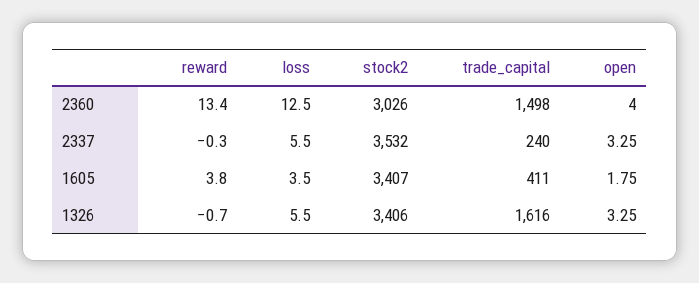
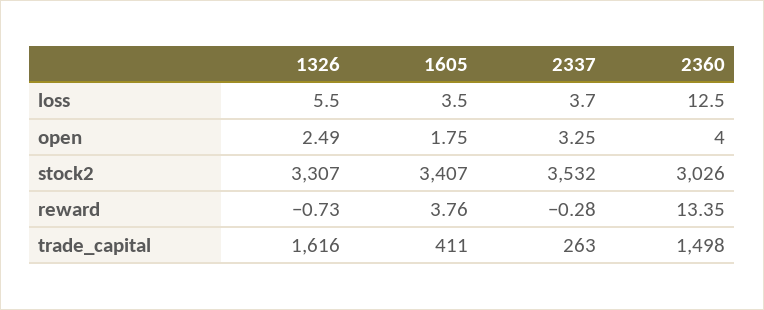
  {
    "reward": {
      "2360": 13.35,
      "2337": -0.28,
      "1605": 3.76,
      "1326": -0.73
    },
    "loss": {
      "2360": 12.5,
-     "2337": 5.5,
+     "2337": 3.7,
      "1605": 3.5,
      "1326": 5.5
    },
    "stock2": {
      "2360": 3026,
      "2337": 3532,
      "1605": 3407,
-     "1326": 3406
+     "1326": 3307
    },
    "trade_capital": {
      "2360": 1498,
-     "2337": 240,
+     "2337": 263,
      "1605": 411,
      "1326": 1616
    },
    "open": {
      "2360": 4,
      "2337": 3.25,
      "1605": 1.75,
-     "1326": 3.25
+     "1326": 2.49
    }
  }

